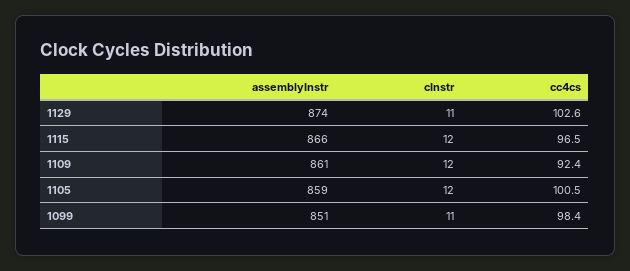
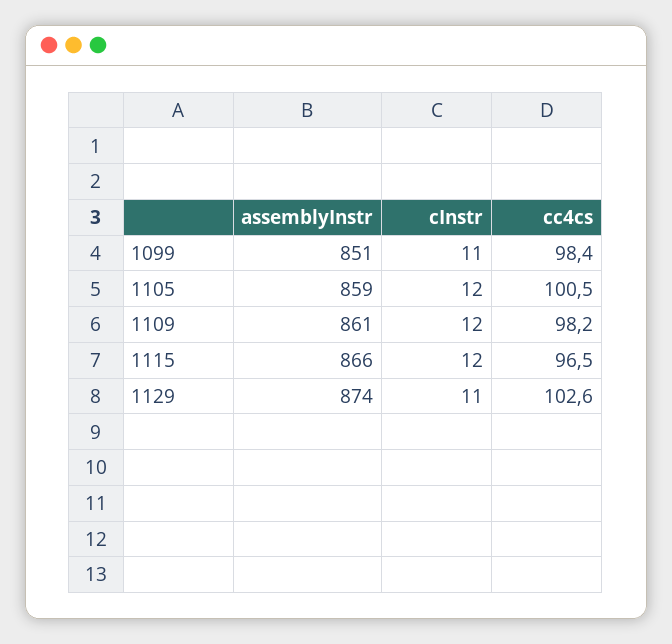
  {
    "assemblyInstr": {
      "1129": 874,
      "1115": 866,
      "1109": 861,
      "1105": 859,
      "1099": 851
    },
    "cInstr": {
      "1129": 11,
      "1115": 12,
      "1109": 12,
      "1105": 12,
      "1099": 11
    },
    "cc4cs": {
      "1129": 102.6,
      "1115": 96.5,
-     "1109": 92.4,
+     "1109": 98.2,
      "1105": 100.5,
      "1099": 98.4
    }
  }

